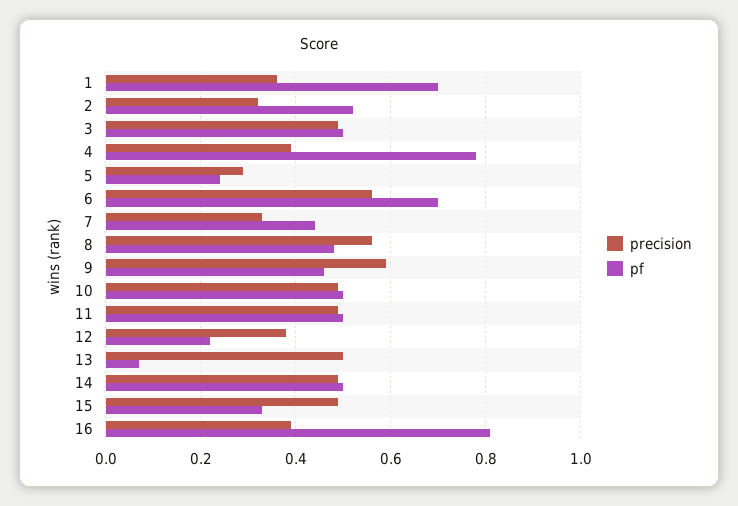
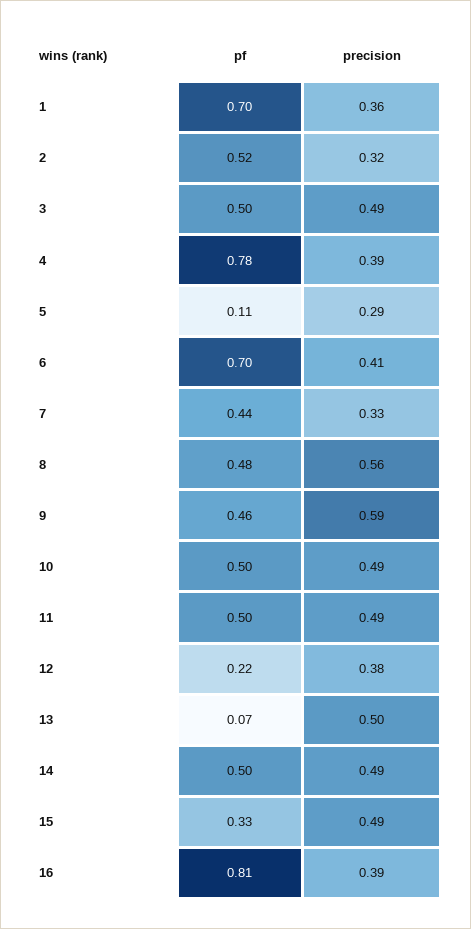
  {
    "precision": {
      "1": 0.36,
      "2": 0.32,
      "3": 0.49,
      "4": 0.39,
      "5": 0.29,
-     "6": 0.55,
+     "6": 0.41,
      "7": 0.33,
      "8": 0.56,
      "9": 0.59,
      "10": 0.49,
      "11": 0.49,
      "12": 0.38,
      "13": 0.5,
      "14": 0.49,
      "15": 0.49,
      "16": 0.39
    },
    "pf": {
      "1": 0.7,
      "2": 0.52,
      "3": 0.5,
      "4": 0.78,
-     "5": 0.25,
+     "5": 0.11,
      "6": 0.7,
      "7": 0.44,
      "8": 0.48,
      "9": 0.46,
      "10": 0.5,
      "11": 0.5,
      "12": 0.22,
      "13": 0.07,
      "14": 0.5,
      "15": 0.33,
      "16": 0.81
    }
  }

